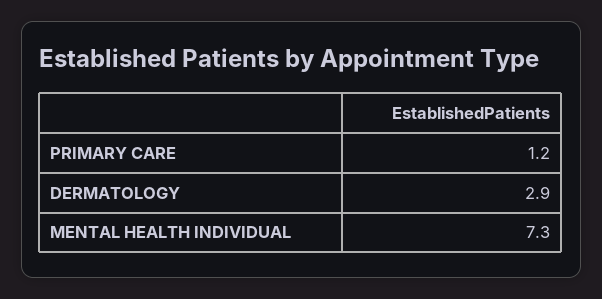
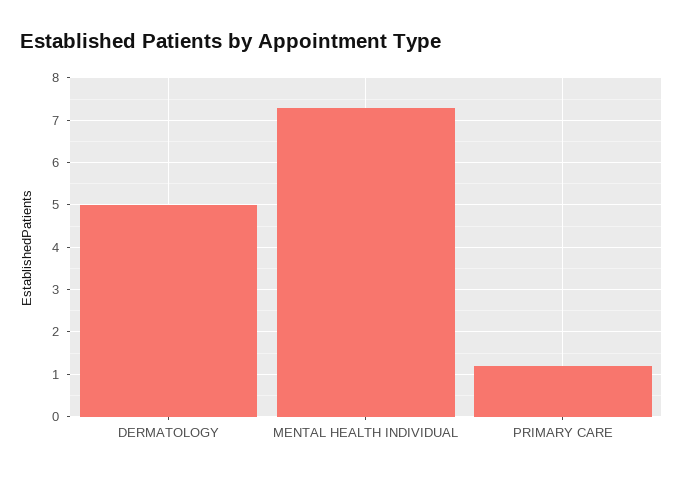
  {
    "PRIMARY CARE": 1.2,
-   "DERMATOLOGY": 2.9,
+   "DERMATOLOGY": 5,
    "MENTAL HEALTH INDIVIDUAL": 7.3
  }

